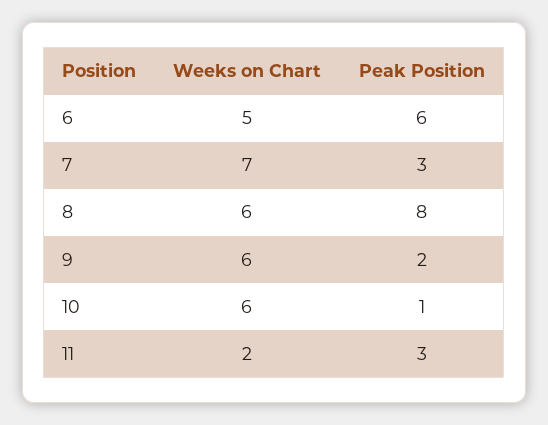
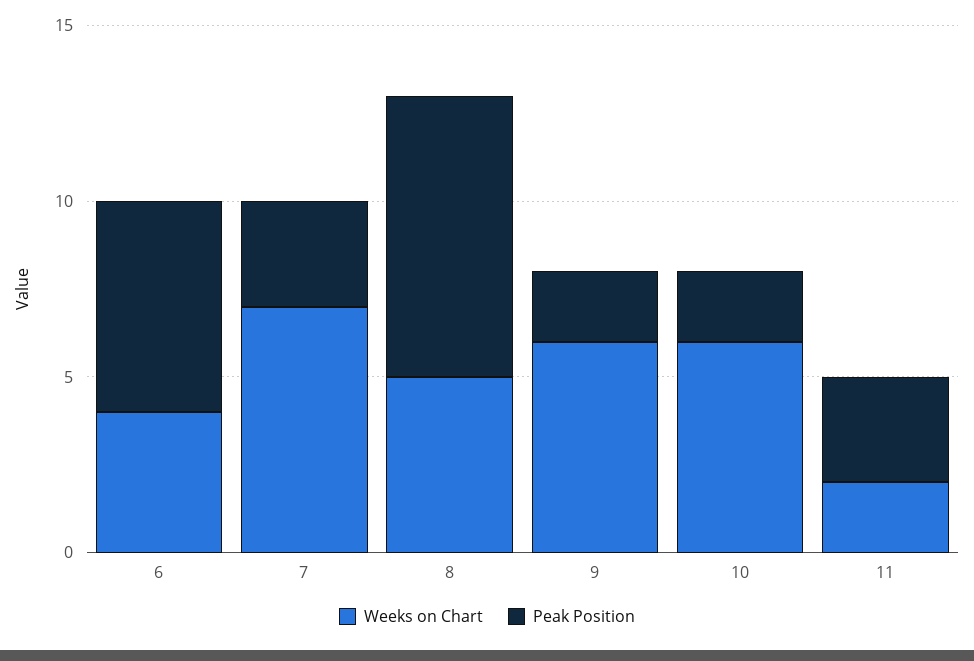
  {
    "Weeks on Chart": {
-     "6": 5,
+     "6": 4,
      "7": 7,
-     "8": 6,
+     "8": 5,
      "9": 6,
      "10": 6,
      "11": 2
    },
    "Peak Position": {
      "6": 6,
      "7": 3,
      "8": 8,
      "9": 2,
-     "10": 1,
+     "10": 2,
      "11": 3
    }
  }

